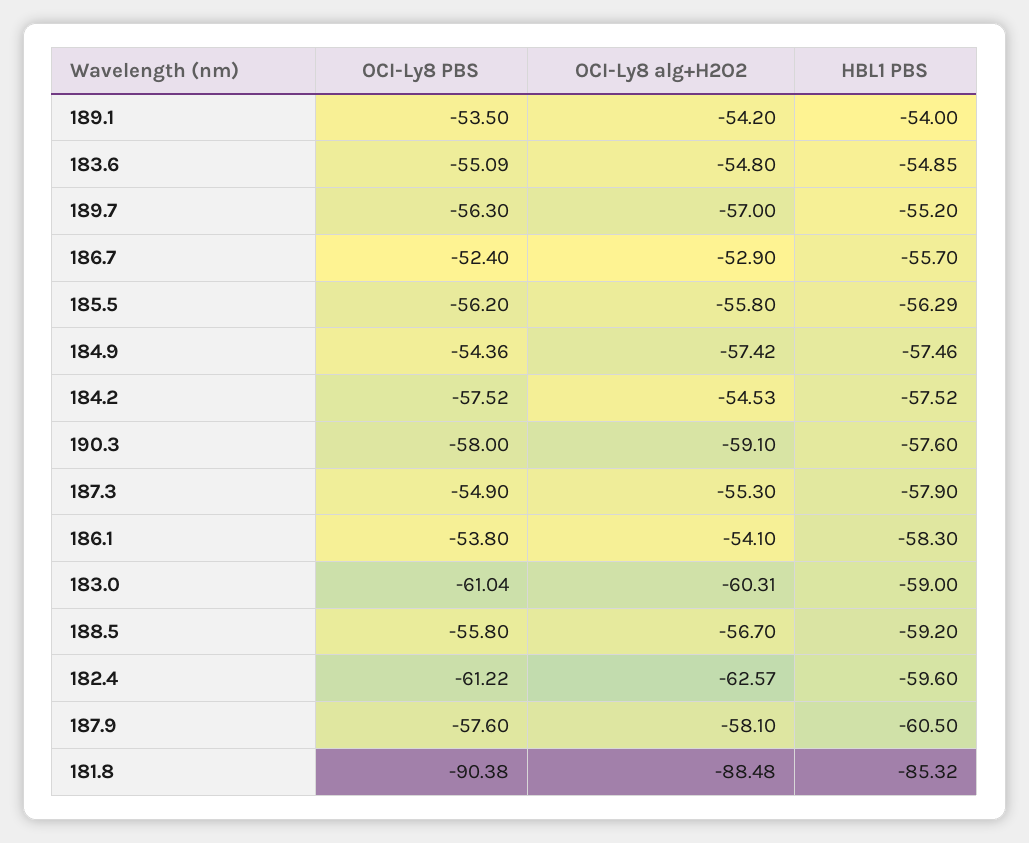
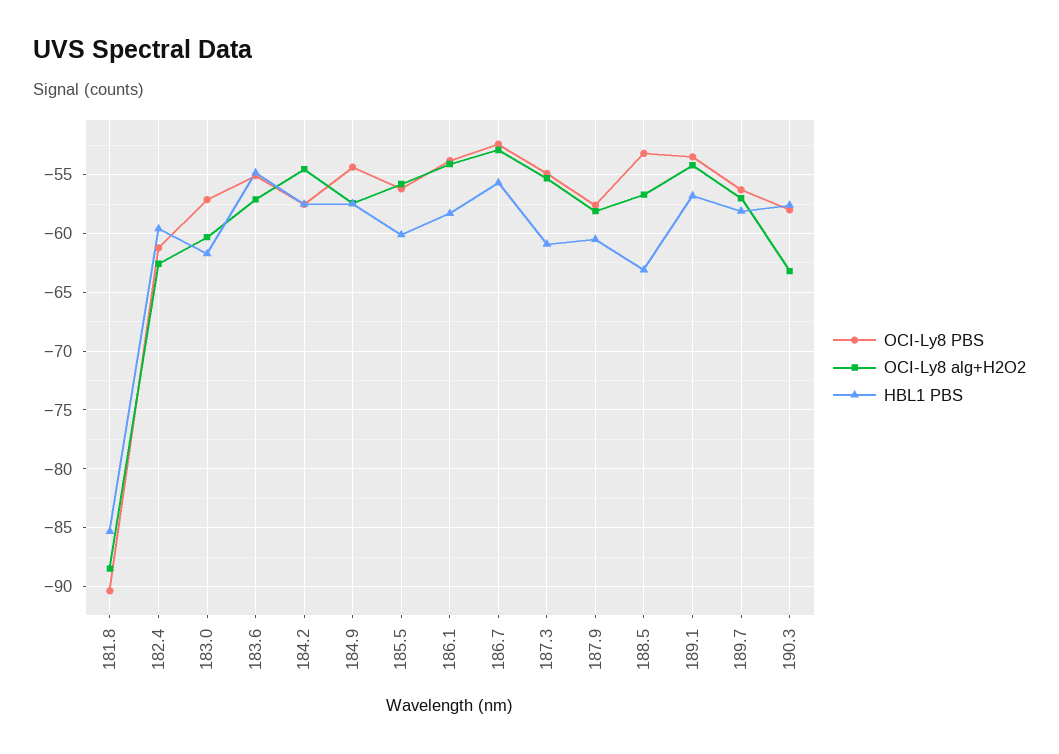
  {
    "OCI-Ly8 PBS": {
      "189.1": -53.5,
      "183.6": -55.09,
      "189.7": -56.3,
      "186.7": -52.4,
      "185.5": -56.2,
      "184.9": -54.36,
      "184.2": -57.52,
      "190.3": -58,
      "187.3": -54.9,
      "186.1": -53.8,
-     "183.0": -61.04,
+     "183.0": -57,
-     "188.5": -55.8,
+     "188.5": -53,
      "182.4": -61.22,
      "187.9": -57.6,
      "181.8": -90.38
    },
    "OCI-Ly8 alg+H2O2": {
      "189.1": -54.2,
-     "183.6": -54.8,
+     "183.6": -57,
      "189.7": -57,
      "186.7": -52.9,
      "185.5": -55.8,
      "184.9": -57.42,
      "184.2": -54.53,
-     "190.3": -59.1,
+     "190.3": -63,
      "187.3": -55.3,
      "186.1": -54.1,
      "183.0": -60.31,
      "188.5": -56.7,
      "182.4": -62.57,
      "187.9": -58.1,
      "181.8": -88.48
    },
    "HBL1 PBS": {
-     "189.1": -54,
+     "189.1": -57,
      "183.6": -54.85,
-     "189.7": -55.2,
+     "189.7": -58,
      "186.7": -55.7,
-     "185.5": -56.29,
+     "185.5": -60,
      "184.9": -57.46,
      "184.2": -57.52,
      "190.3": -57.6,
-     "187.3": -57.9,
+     "187.3": -61,
      "186.1": -58.3,
-     "183.0": -59,
+     "183.0": -62,
-     "188.5": -59.2,
+     "188.5": -63,
      "182.4": -59.6,
      "187.9": -60.5,
      "181.8": -85.32
    }
  }

